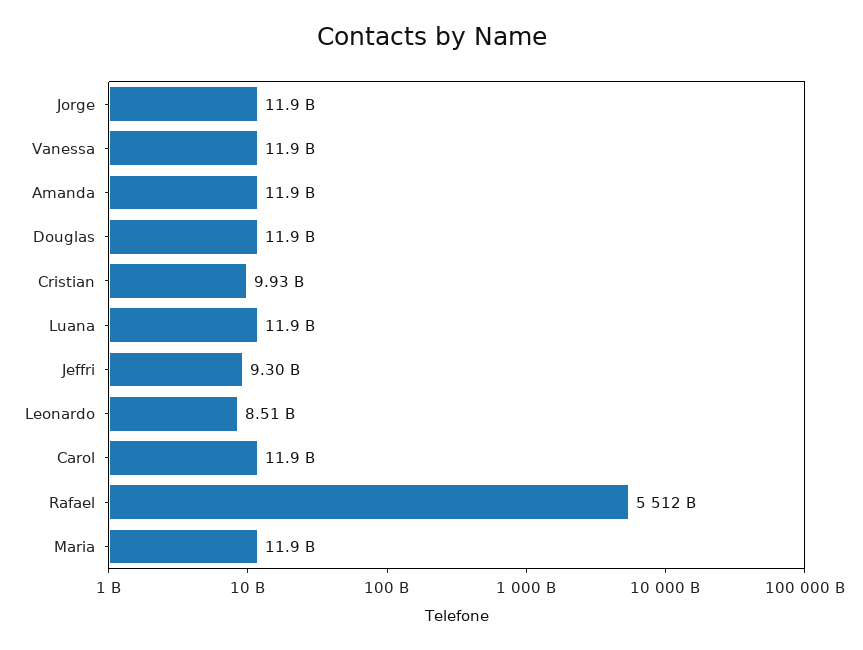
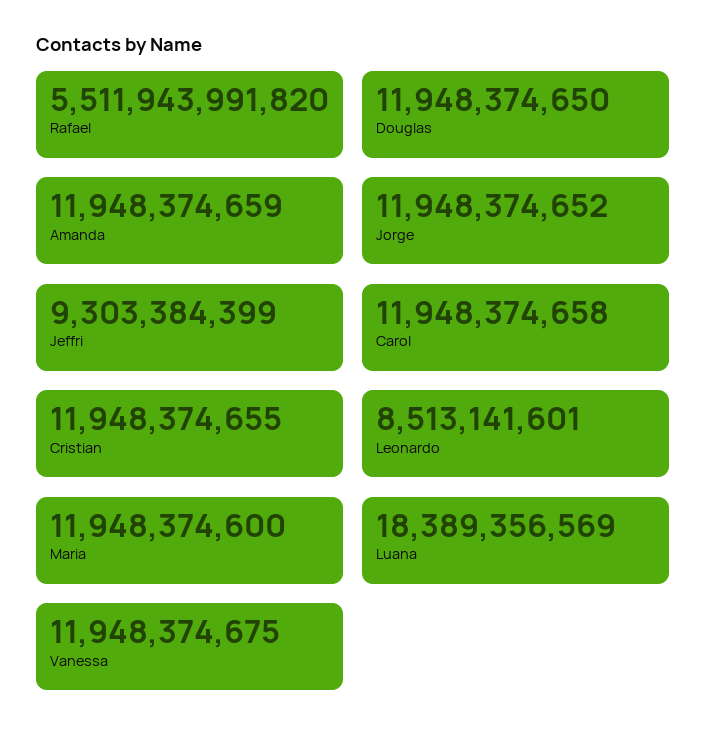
  {
    "Jorge": 11948374652,
    "Vanessa": 11948374675,
    "Amanda": 11948374659,
    "Douglas": 11948374650,
-   "Cristian": 9930000000,
+   "Cristian": 11948374655,
-   "Luana": 11900000000,
+   "Luana": 18389356569,
    "Jeffri": 9303384399,
    "Leonardo": 8513141601,
    "Carol": 11948374658,
    "Rafael": 5511943991820,
    "Maria": 11948374600
  }

